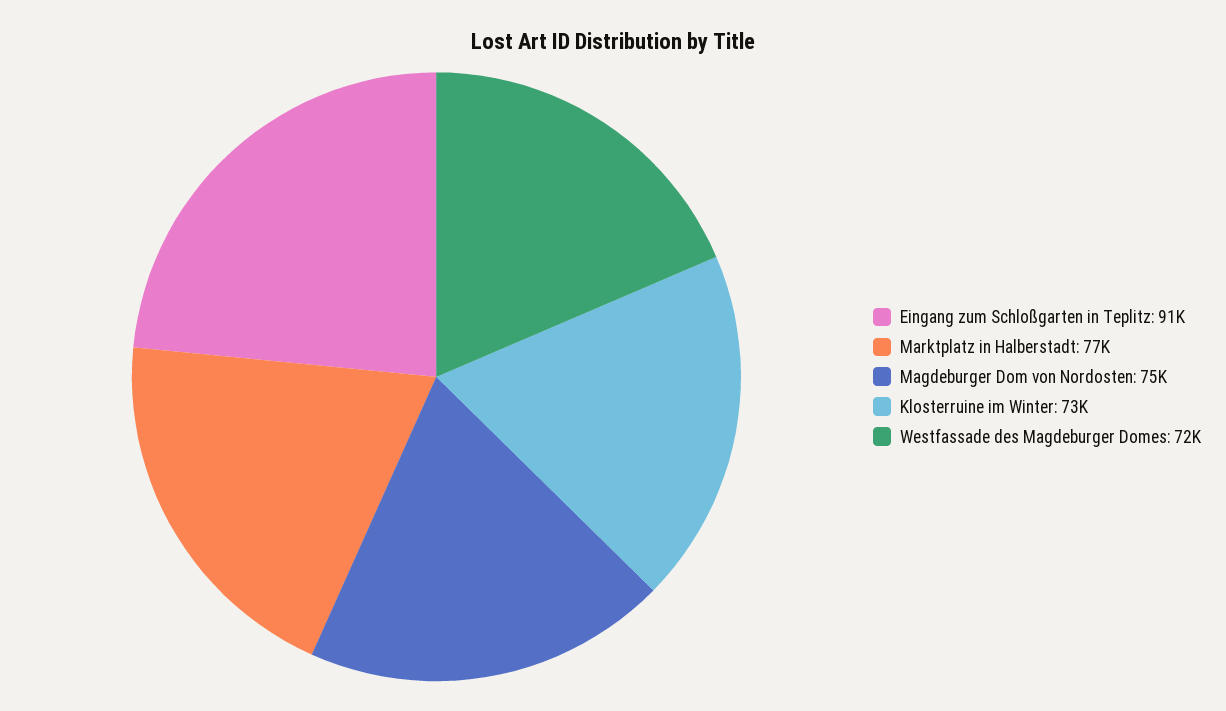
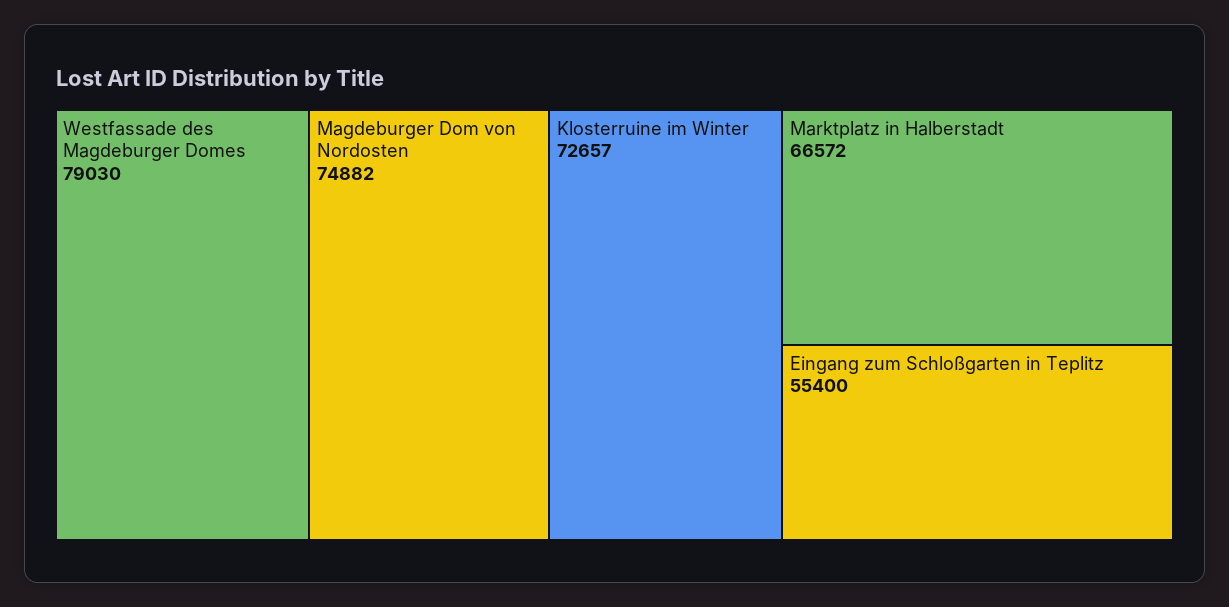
  {
-   "Eingang zum Schloßgarten in Teplitz": 91000,
+   "Eingang zum Schloßgarten in Teplitz": 55400,
-   "Marktplatz in Halberstadt": 77000,
+   "Marktplatz in Halberstadt": 66572,
    "Magdeburger Dom von Nordosten": 74882,
    "Klosterruine im Winter": 72657,
-   "Westfassade des Magdeburger Domes": 72000
+   "Westfassade des Magdeburger Domes": 79030
  }

